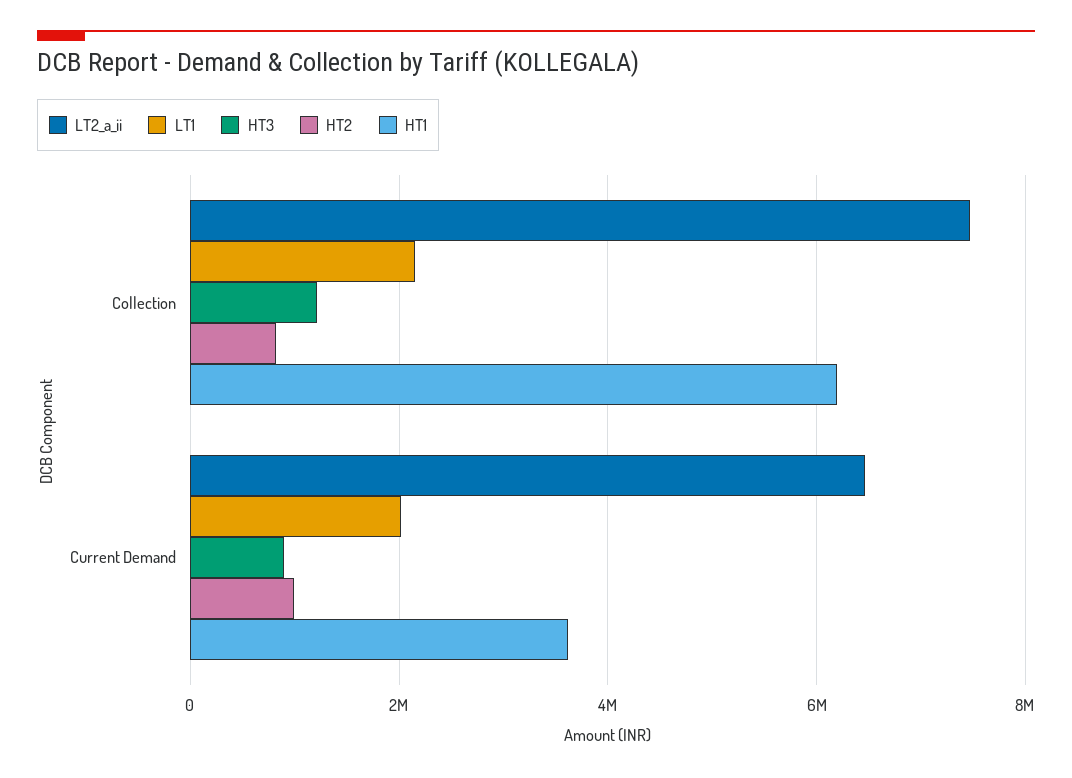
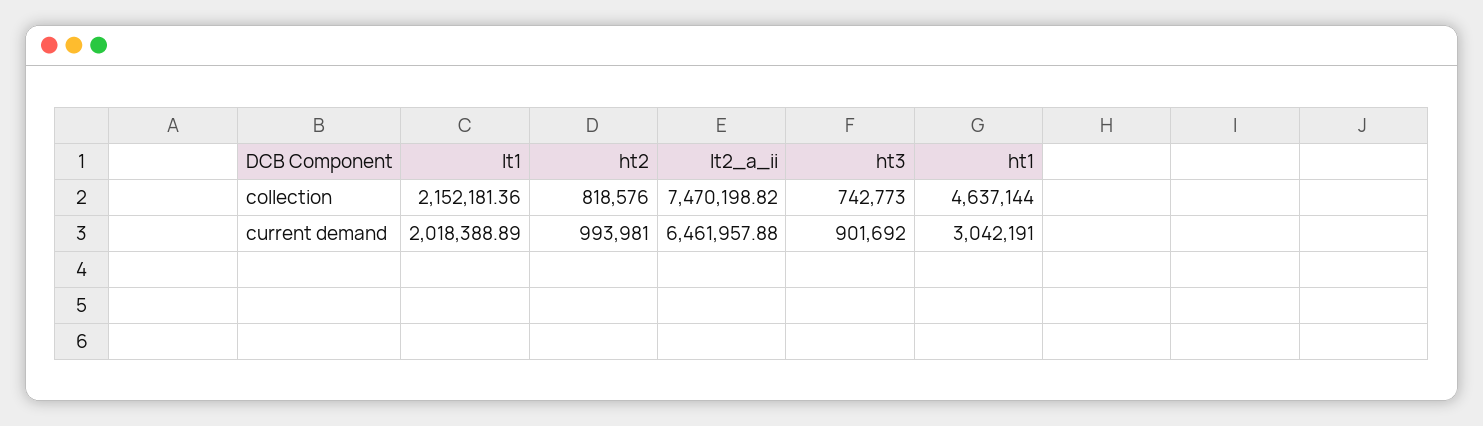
  {
    "LT2_a_ii": {
      "Collection": 7470198.82,
      "Current Demand": 6461957.88
    },
    "LT1": {
      "Collection": 2152181.36,
      "Current Demand": 2018388.89
    },
    "HT3": {
-     "Collection": 1200000,
+     "Collection": 742773,
      "Current Demand": 901692
    },
    "HT2": {
      "Collection": 818576,
      "Current Demand": 993981
    },
    "HT1": {
-     "Collection": 6200000,
+     "Collection": 4637144,
-     "Current Demand": 3600000
+     "Current Demand": 3042191
    }
  }

